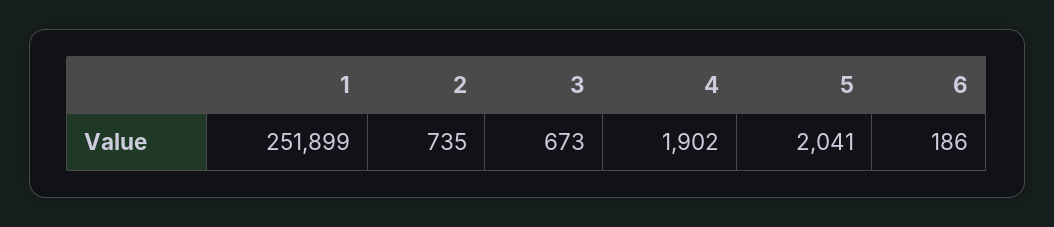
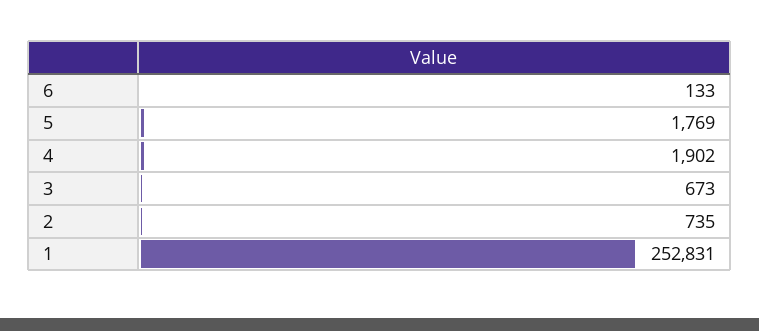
  {
-   "1": 251899,
+   "1": 252831,
    "2": 735,
    "3": 673,
    "4": 1902,
-   "5": 2041,
+   "5": 1769,
-   "6": 186
+   "6": 133
  }

